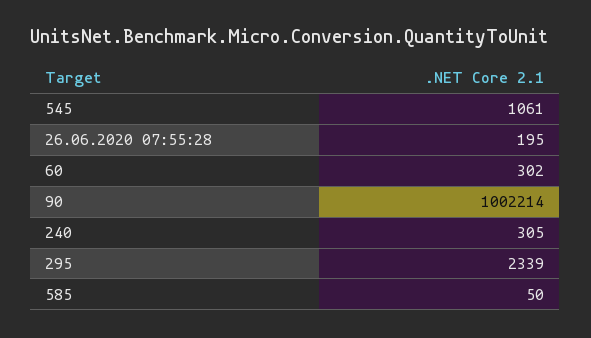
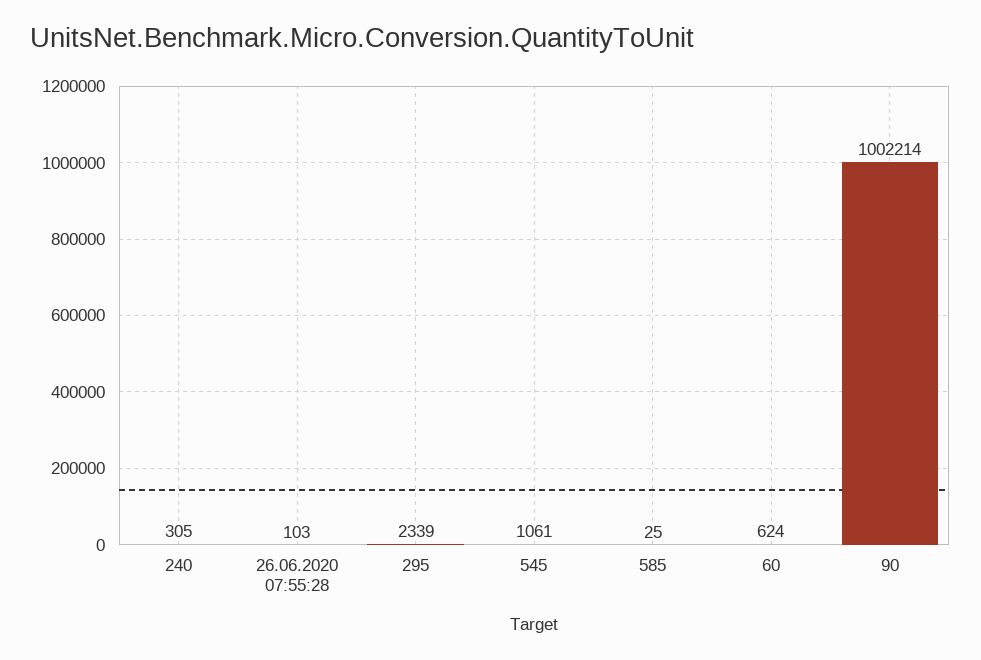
  {
    "545": 1061,
-   "26.06.2020 07:55:28": 195,
+   "26.06.2020 07:55:28": 103,
-   "60": 302,
+   "60": 624,
    "90": 1002214,
    "240": 305,
    "295": 2339,
-   "585": 50
+   "585": 25
  }

